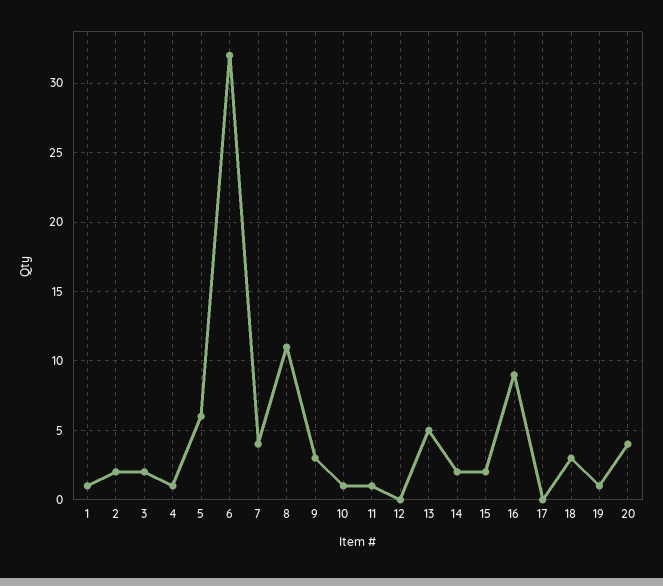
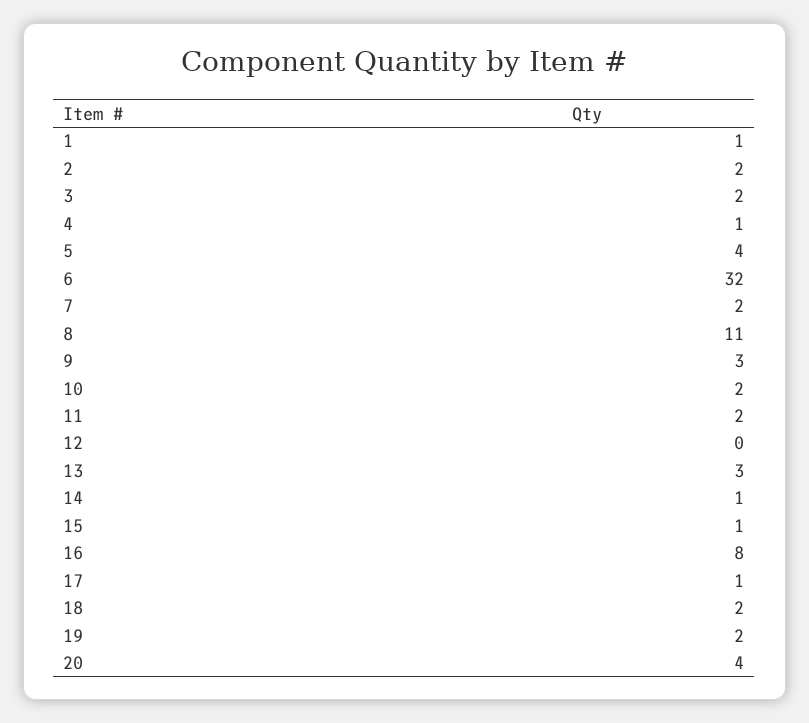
  {
    "1": 1,
    "2": 2,
    "3": 2,
    "4": 1,
-   "5": 6,
+   "5": 4,
    "6": 32,
-   "7": 4,
+   "7": 2,
    "8": 11,
    "9": 3,
-   "10": 1,
+   "10": 2,
-   "11": 1,
+   "11": 2,
    "12": 0,
-   "13": 5,
+   "13": 3,
-   "14": 2,
+   "14": 1,
-   "15": 2,
+   "15": 1,
-   "16": 9,
+   "16": 8,
-   "17": 0,
+   "17": 1,
-   "18": 3,
+   "18": 2,
-   "19": 1,
+   "19": 2,
    "20": 4
  }

